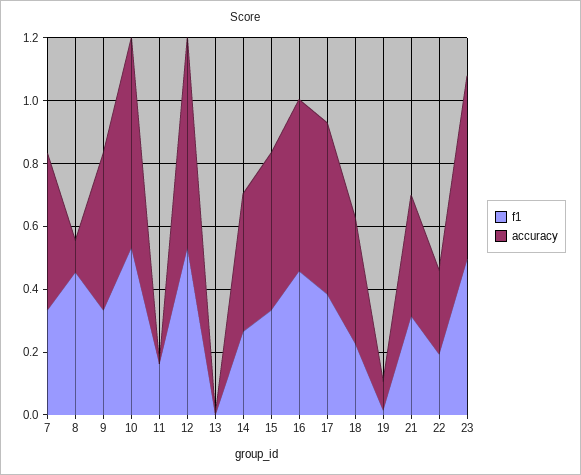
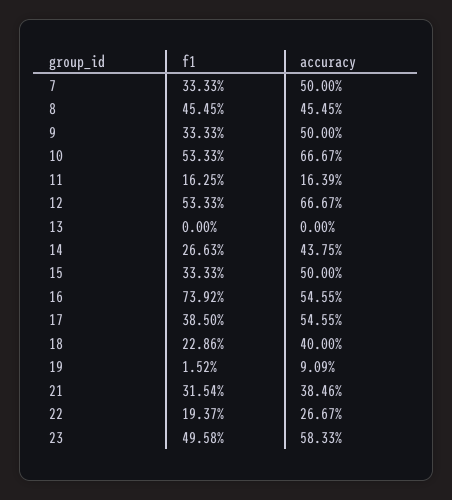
  {
    "f1": {
      "7": 0.3333,
      "8": 0.4545,
      "9": 0.3333,
      "10": 0.5333,
      "11": 0.1625,
      "12": 0.5333,
      "13": 0,
      "14": 0.2663,
      "15": 0.3333,
-     "16": 0.45,
+     "16": 0.7392,
      "17": 0.385,
      "18": 0.2286,
      "19": 0.0152,
      "21": 0.3154,
      "22": 0.1937,
      "23": 0.4958
    },
    "accuracy": {
      "7": 0.5,
-     "8": 0.1,
+     "8": 0.4545,
      "9": 0.5,
      "10": 0.6667,
-     "11": 0,
+     "11": 0.1639,
      "12": 0.6667,
      "13": 0,
      "14": 0.4375,
      "15": 0.5,
      "16": 0.5455,
      "17": 0.5455,
      "18": 0.4,
      "19": 0.0909,
      "21": 0.3846,
      "22": 0.2667,
      "23": 0.5833
    }
  }

